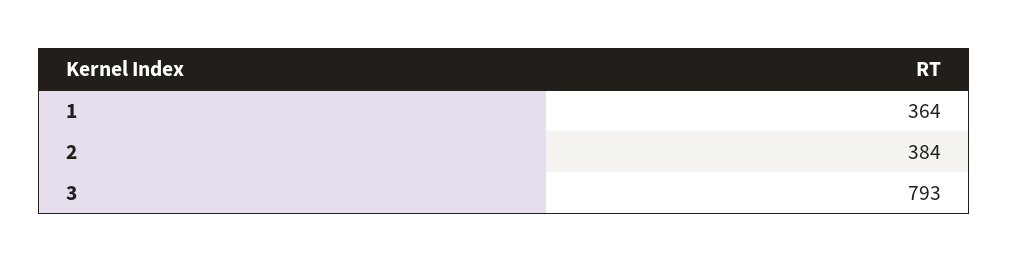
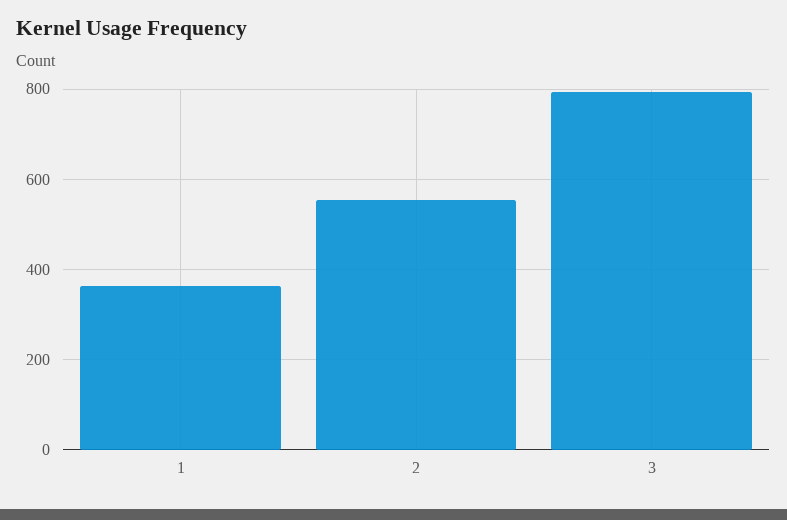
  {
    "1": 364,
-   "2": 384,
+   "2": 560,
    "3": 793
  }

